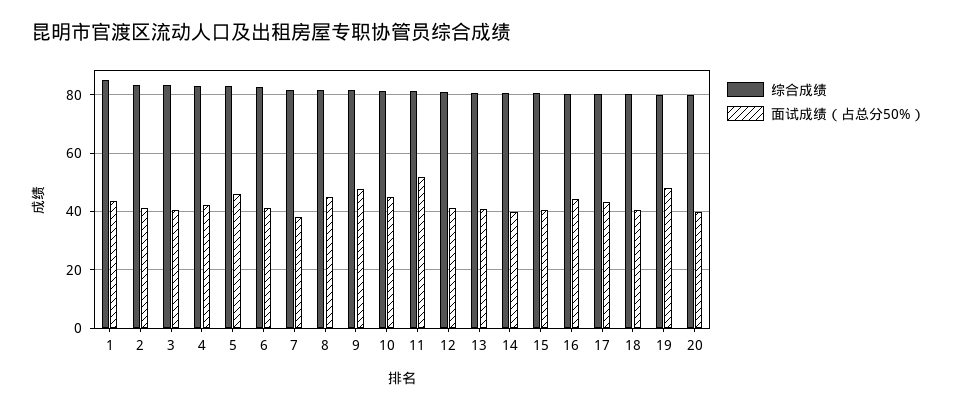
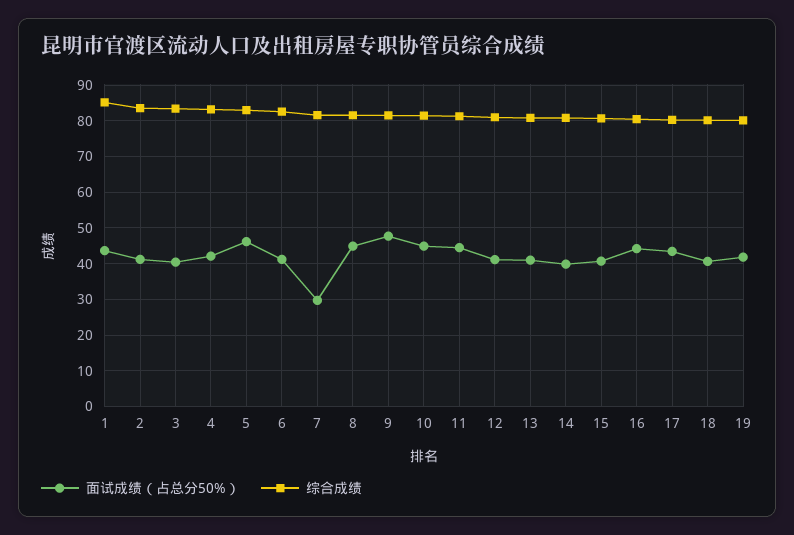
  {
    "综合成绩": {
      "1": 86,
      "2": 84,
      "3": 84,
      "4": 84,
      "5": 82,
      "6": 82,
      "7": 82,
      "8": 82,
      "9": 82,
      "10": 82,
      "11": 82,
      "12": 80,
      "13": 80,
      "14": 80,
      "15": 80,
      "16": 80,
      "17": 80,
      "18": 80,
-     "19": 80,
+     "19": 80
-     "20": 80
    },
    "面试成绩（占总分50%）": {
      "1": 44,
      "2": 42,
      "3": 40,
      "4": 42,
      "5": 46,
      "6": 42,
-     "7": 37.5,
+     "7": 30,
      "8": 44,
      "9": 48,
      "10": 44,
-     "11": 52.5,
+     "11": 44,
      "12": 42,
      "13": 42,
      "14": 40,
      "15": 40,
      "16": 44,
      "17": 44,
      "18": 40,
-     "19": 47.5,
+     "19": 42
-     "20": 40
    }
  }

